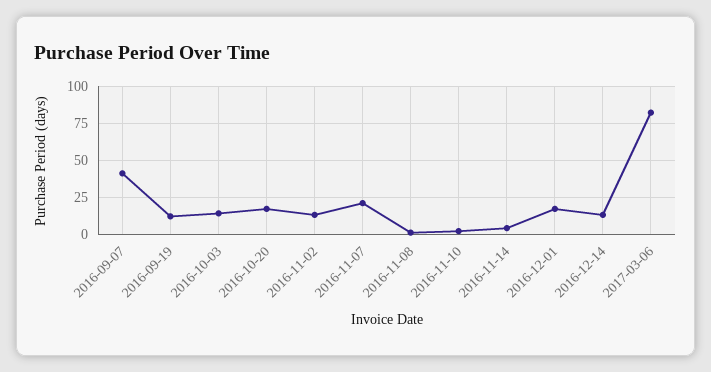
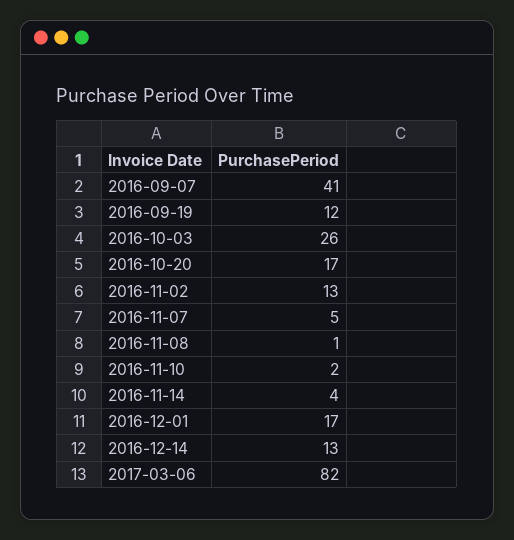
  {
    "2016-09-07": 41,
    "2016-09-19": 12,
-   "2016-10-03": 15,
+   "2016-10-03": 26,
    "2016-10-20": 17,
    "2016-11-02": 13,
-   "2016-11-07": 20,
+   "2016-11-07": 5,
    "2016-11-08": 1,
    "2016-11-10": 2,
    "2016-11-14": 4,
    "2016-12-01": 17,
    "2016-12-14": 13,
    "2017-03-06": 82
  }

